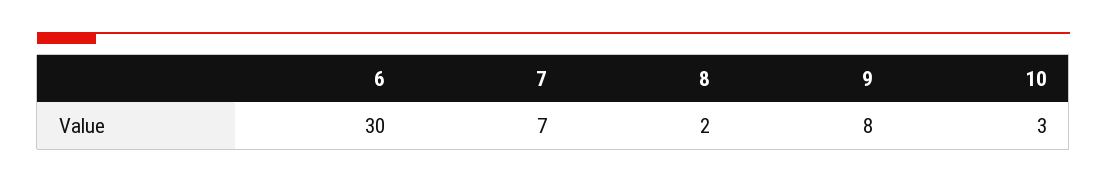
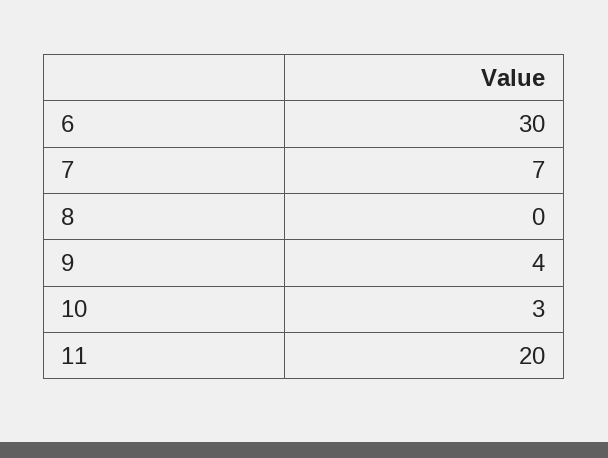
  {
    "6": 30,
    "7": 7,
-   "8": 2,
+   "8": 0,
-   "9": 8,
+   "9": 4,
-   "10": 3
+   "10": 3,
+   "11": 20
  }

